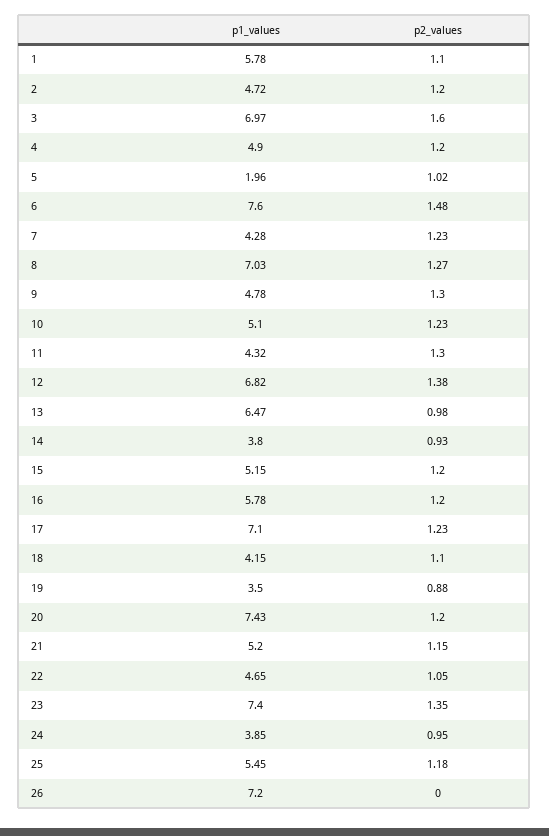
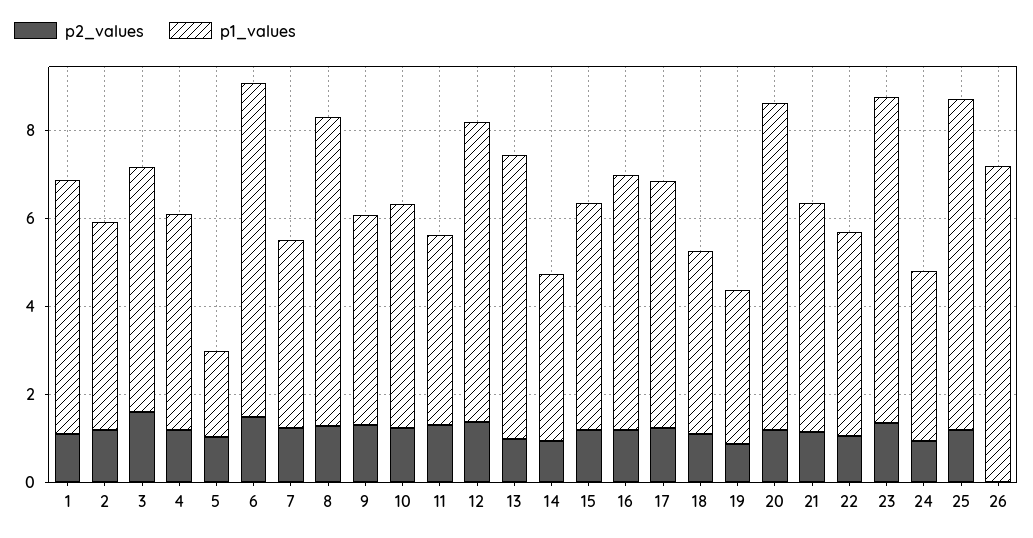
  {
    "p1_values": {
      "1": 5.78,
      "2": 4.72,
-     "3": 6.97,
+     "3": 5.5,
      "4": 4.9,
      "5": 1.96,
      "6": 7.6,
      "7": 4.28,
      "8": 7.03,
      "9": 4.78,
      "10": 5.1,
      "11": 4.32,
      "12": 6.82,
      "13": 6.47,
      "14": 3.8,
      "15": 5.15,
      "16": 5.78,
-     "17": 7.1,
+     "17": 5.5,
      "18": 4.15,
      "19": 3.5,
      "20": 7.43,
      "21": 5.2,
      "22": 4.65,
      "23": 7.4,
      "24": 3.85,
-     "25": 5.45,
+     "25": 7.5,
      "26": 7.2
    },
    "p2_values": {
      "1": 1.1,
      "2": 1.2,
      "3": 1.6,
      "4": 1.2,
      "5": 1.02,
      "6": 1.48,
      "7": 1.23,
      "8": 1.27,
      "9": 1.3,
      "10": 1.23,
      "11": 1.3,
      "12": 1.38,
      "13": 0.98,
      "14": 0.93,
      "15": 1.2,
      "16": 1.2,
      "17": 1.23,
      "18": 1.1,
      "19": 0.88,
      "20": 1.2,
      "21": 1.15,
      "22": 1.05,
      "23": 1.35,
      "24": 0.95,
      "25": 1.18,
      "26": 0
    }
  }

